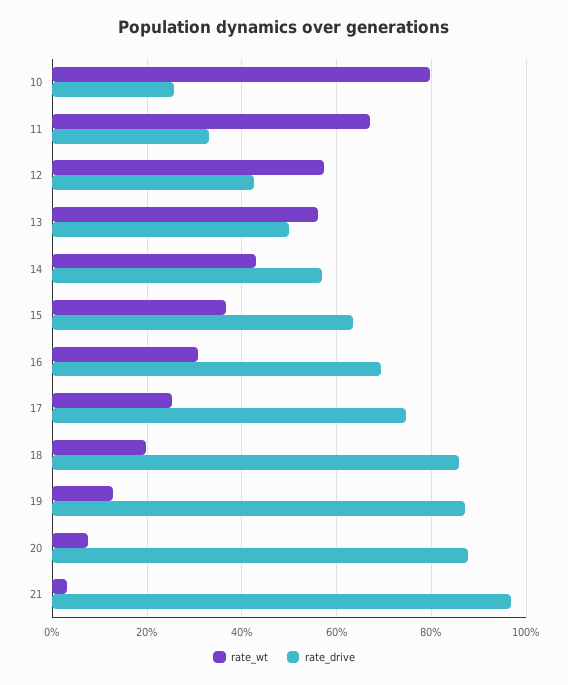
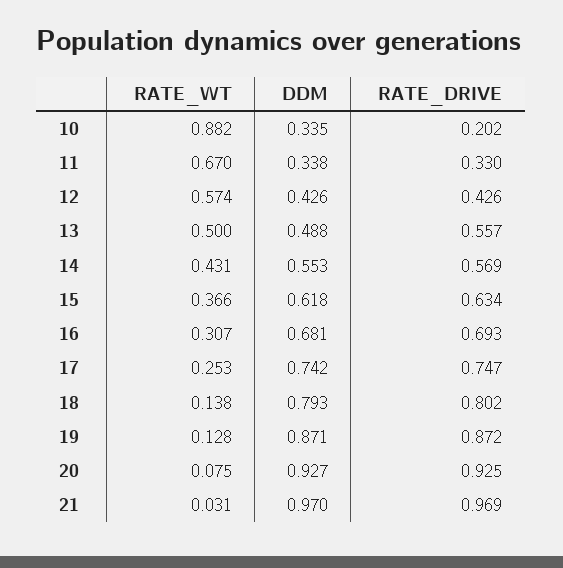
  {
    "rate_wt": {
-     "10": 0.8,
+     "10": 0.882,
      "11": 0.67,
      "12": 0.574,
-     "13": 0.56,
+     "13": 0.5,
      "14": 0.431,
      "15": 0.366,
      "16": 0.307,
      "17": 0.253,
-     "18": 0.2,
+     "18": 0.138,
      "19": 0.128,
      "20": 0.075,
      "21": 0.031
    },
    "rate_drive": {
-     "10": 0.26,
+     "10": 0.202,
      "11": 0.33,
      "12": 0.426,
-     "13": 0.5,
+     "13": 0.557,
      "14": 0.569,
      "15": 0.634,
      "16": 0.693,
      "17": 0.747,
-     "18": 0.86,
+     "18": 0.802,
      "19": 0.872,
-     "20": 0.88,
+     "20": 0.925,
      "21": 0.969
-   }
+   },
+   "DDM": {
+     "10": 0.335,
+     "11": 0.338,
+     "12": 0.426,
+     "13": 0.488,
+     "14": 0.553,
+     "15": 0.618,
+     "16": 0.681,
+     "17": 0.742,
+     "18": 0.793,
+     "19": 0.871,
+     "20": 0.927,
+     "21": 0.97
+   }
  }

